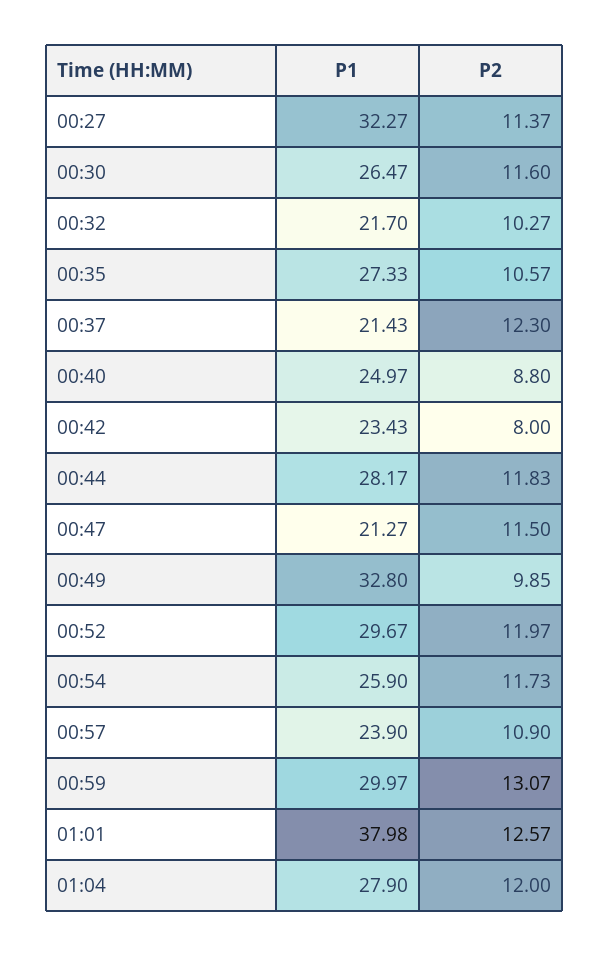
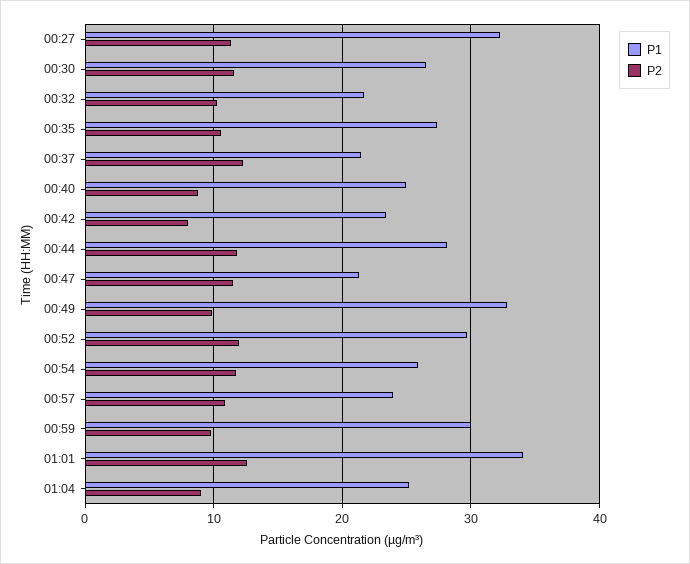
  {
    "P1": {
      "00:27": 32.27,
      "00:30": 26.47,
      "00:32": 21.7,
      "00:35": 27.33,
      "00:37": 21.43,
      "00:40": 24.97,
      "00:42": 23.43,
      "00:44": 28.17,
      "00:47": 21.27,
      "00:49": 32.8,
      "00:52": 29.67,
      "00:54": 25.9,
      "00:57": 23.9,
      "00:59": 29.97,
-     "01:01": 37.98,
+     "01:01": 34,
-     "01:04": 27.9
+     "01:04": 25
    },
    "P2": {
      "00:27": 11.37,
      "00:30": 11.6,
      "00:32": 10.27,
      "00:35": 10.57,
      "00:37": 12.3,
      "00:40": 8.8,
      "00:42": 8,
      "00:44": 11.83,
      "00:47": 11.5,
      "00:49": 9.85,
      "00:52": 11.97,
      "00:54": 11.73,
      "00:57": 10.9,
-     "00:59": 13.07,
+     "00:59": 10,
      "01:01": 12.57,
-     "01:04": 12
+     "01:04": 9
    }
  }

